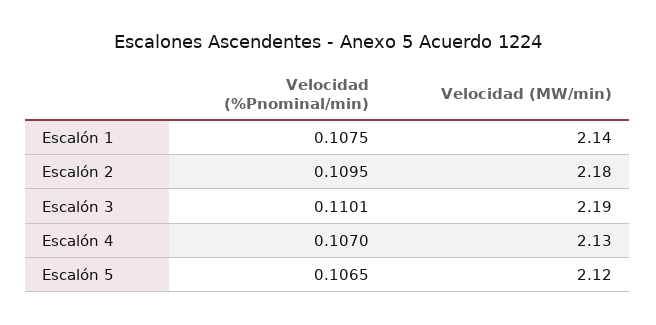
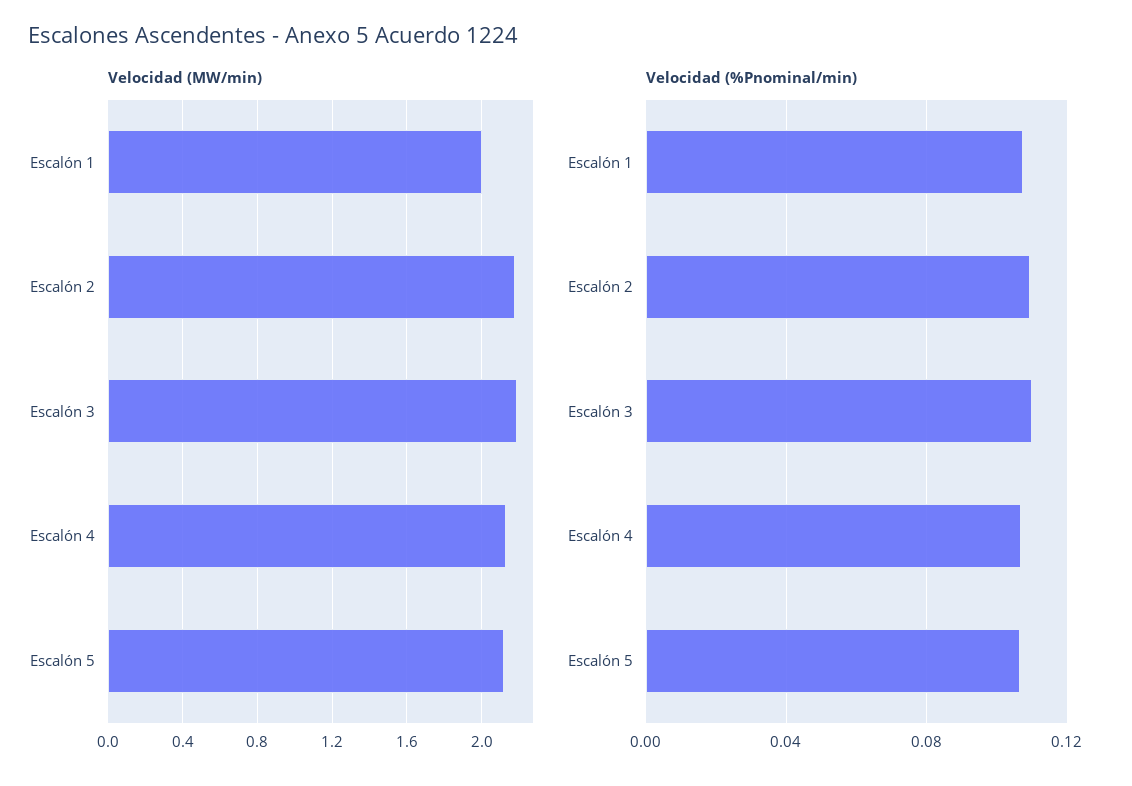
  {
    "Velocidad (%Pnominal/min)": {
      "Escalón 1": 0.1075,
      "Escalón 2": 0.1095,
      "Escalón 3": 0.1101,
      "Escalón 4": 0.107,
      "Escalón 5": 0.1065
    },
    "Velocidad (MW/min)": {
-     "Escalón 1": 2.14,
+     "Escalón 1": 2,
      "Escalón 2": 2.18,
      "Escalón 3": 2.19,
      "Escalón 4": 2.13,
      "Escalón 5": 2.12
    }
  }

